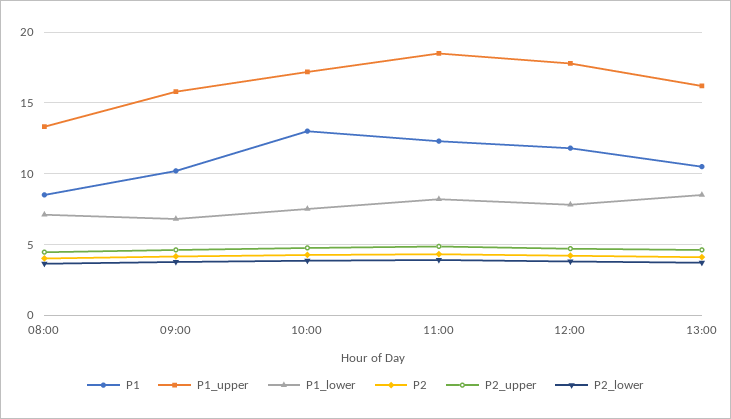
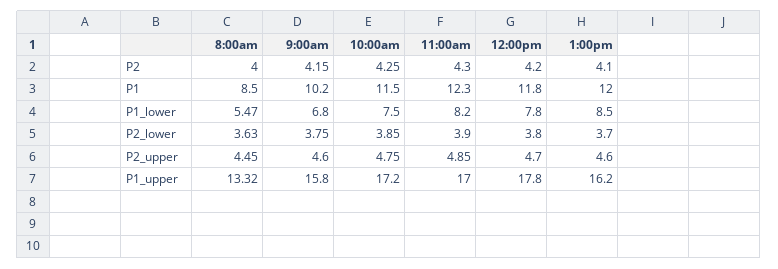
  {
    "P1": {
      "08:00": 8.5,
      "09:00": 10.2,
-     "10:00": 13,
+     "10:00": 11.5,
      "11:00": 12.3,
      "12:00": 11.8,
-     "13:00": 10.5
+     "13:00": 12
    },
    "P1_upper": {
      "08:00": 13.32,
      "09:00": 15.8,
      "10:00": 17.2,
-     "11:00": 18.5,
+     "11:00": 17,
      "12:00": 17.8,
      "13:00": 16.2
    },
    "P1_lower": {
-     "08:00": 7,
+     "08:00": 5.47,
      "09:00": 6.8,
      "10:00": 7.5,
      "11:00": 8.2,
      "12:00": 7.8,
      "13:00": 8.5
    },
    "P2": {
      "08:00": 4,
      "09:00": 4.15,
      "10:00": 4.25,
      "11:00": 4.3,
      "12:00": 4.2,
      "13:00": 4.1
    },
    "P2_upper": {
      "08:00": 4.45,
      "09:00": 4.6,
      "10:00": 4.75,
      "11:00": 4.85,
      "12:00": 4.7,
      "13:00": 4.6
    },
    "P2_lower": {
      "08:00": 3.63,
      "09:00": 3.75,
      "10:00": 3.85,
      "11:00": 3.9,
      "12:00": 3.8,
      "13:00": 3.7
    }
  }

